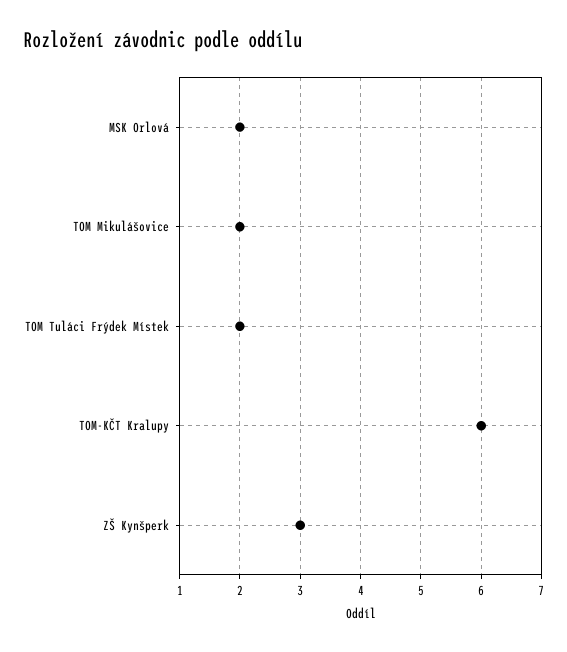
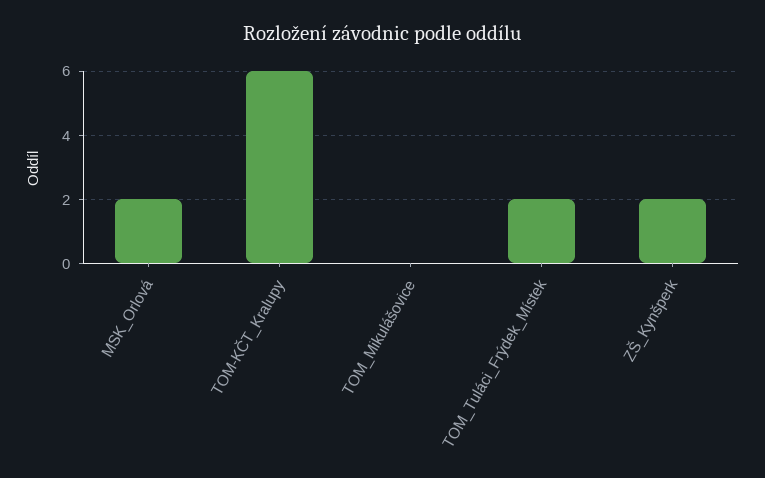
  {
    "MSK Orlová": 2,
-   "TOM Mikulášovice": 2,
+   "TOM Mikulášovice": 0,
    "TOM Tuláci Frýdek Místek": 2,
    "TOM-KČT Kralupy": 6,
-   "ZŠ Kynšperk": 3
+   "ZŠ Kynšperk": 2
  }

